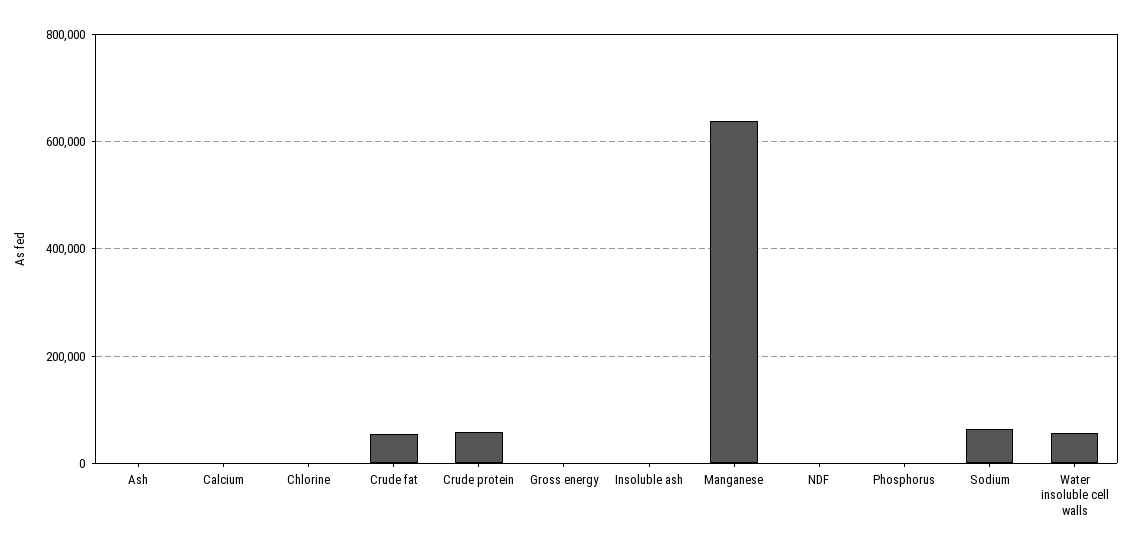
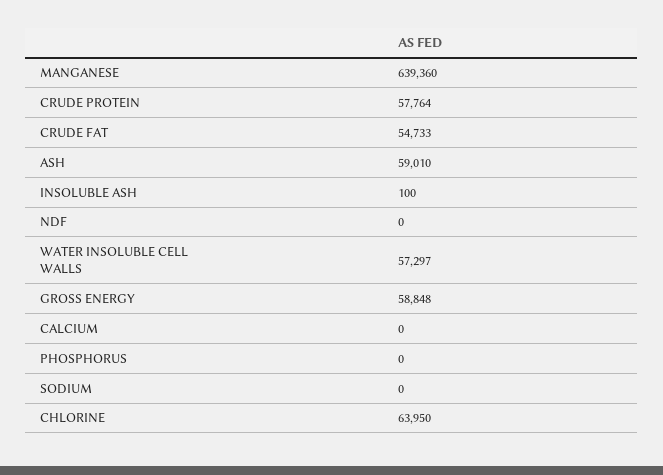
  {
-   "Ash": 0,
+   "Ash": 59010,
    "Calcium": 0,
-   "Chlorine": 0,
+   "Chlorine": 63950,
    "Crude fat": 54733,
    "Crude protein": 57764,
-   "Gross energy": 0,
+   "Gross energy": 58848,
    "Insoluble ash": 100,
    "Manganese": 639360,
    "NDF": 0,
    "Phosphorus": 0,
-   "Sodium": 60000,
+   "Sodium": 0,
    "Water insoluble cell walls": 57297
  }

